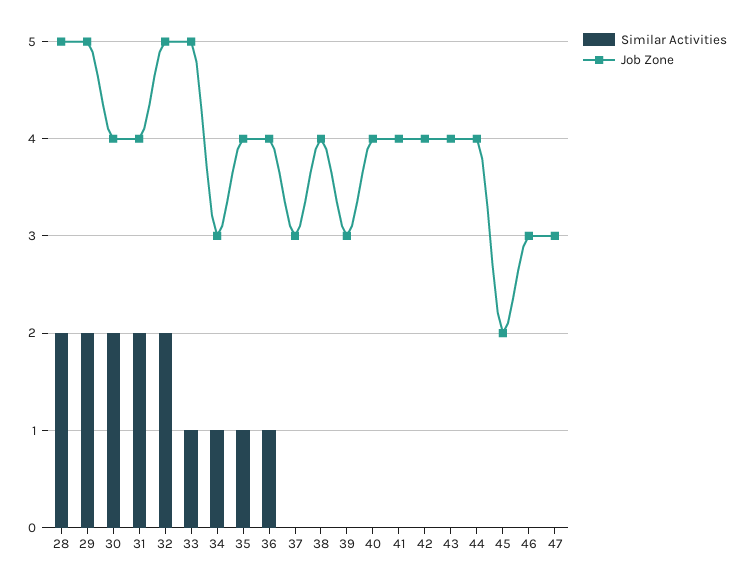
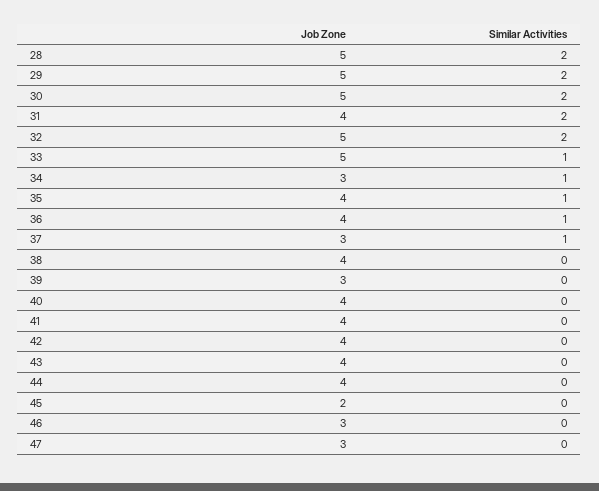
  {
    "Similar Activities": {
      "28": 2,
      "29": 2,
      "30": 2,
      "31": 2,
      "32": 2,
      "33": 1,
      "34": 1,
      "35": 1,
      "36": 1,
-     "37": 0,
+     "37": 1,
      "38": 0,
      "39": 0,
      "40": 0,
      "41": 0,
      "42": 0,
      "43": 0,
      "44": 0,
      "45": 0,
      "46": 0,
      "47": 0
    },
    "Job Zone": {
      "28": 5,
      "29": 5,
-     "30": 4,
+     "30": 5,
      "31": 4,
      "32": 5,
      "33": 5,
      "34": 3,
      "35": 4,
      "36": 4,
      "37": 3,
      "38": 4,
      "39": 3,
      "40": 4,
      "41": 4,
      "42": 4,
      "43": 4,
      "44": 4,
      "45": 2,
      "46": 3,
      "47": 3
    }
  }

